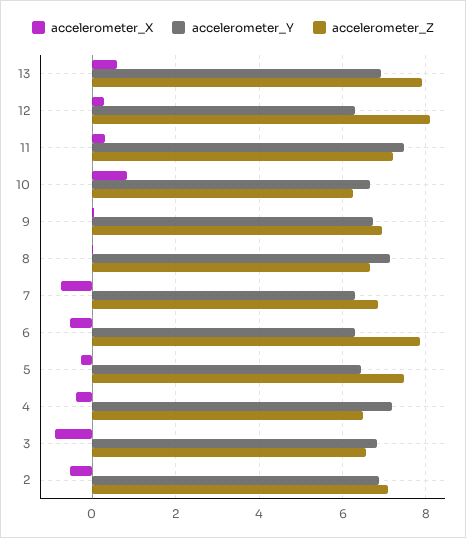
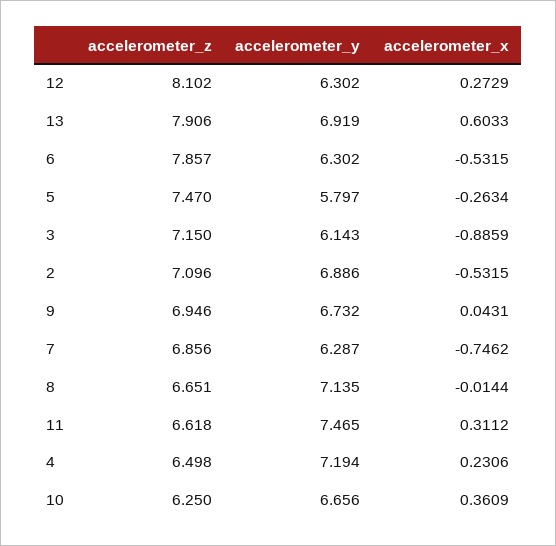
  {
    "accelerometer_X": {
      "13": 0.6033,
      "12": 0.2729,
      "11": 0.3112,
-     "10": 0.8,
+     "10": 0.3609,
      "9": 0.0431,
      "8": -0.0144,
      "7": -0.7462,
      "6": -0.5315,
      "5": -0.2634,
-     "4": -0.4,
+     "4": 0.2306,
      "3": -0.8859,
      "2": -0.5315
    },
    "accelerometer_Y": {
      "13": 6.919,
      "12": 6.302,
      "11": 7.465,
      "10": 6.656,
      "9": 6.732,
      "8": 7.135,
      "7": 6.287,
      "6": 6.302,
-     "5": 6.4,
+     "5": 5.797,
      "4": 7.194,
-     "3": 6.8,
+     "3": 6.143,
      "2": 6.886
    },
    "accelerometer_Z": {
      "13": 7.906,
      "12": 8.102,
-     "11": 7.2,
+     "11": 6.618,
      "10": 6.25,
      "9": 6.946,
      "8": 6.651,
      "7": 6.856,
      "6": 7.857,
      "5": 7.47,
      "4": 6.498,
-     "3": 6.6,
+     "3": 7.15,
      "2": 7.096
    }
  }

